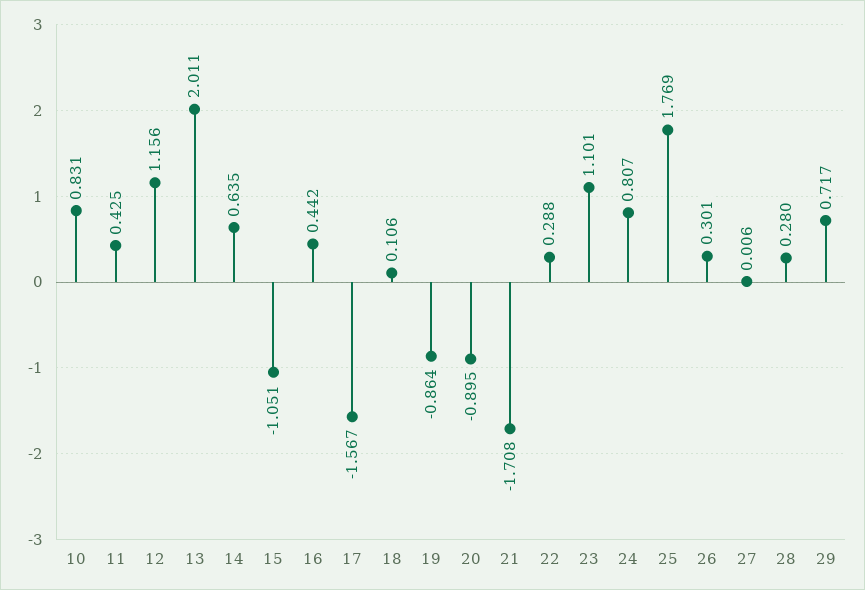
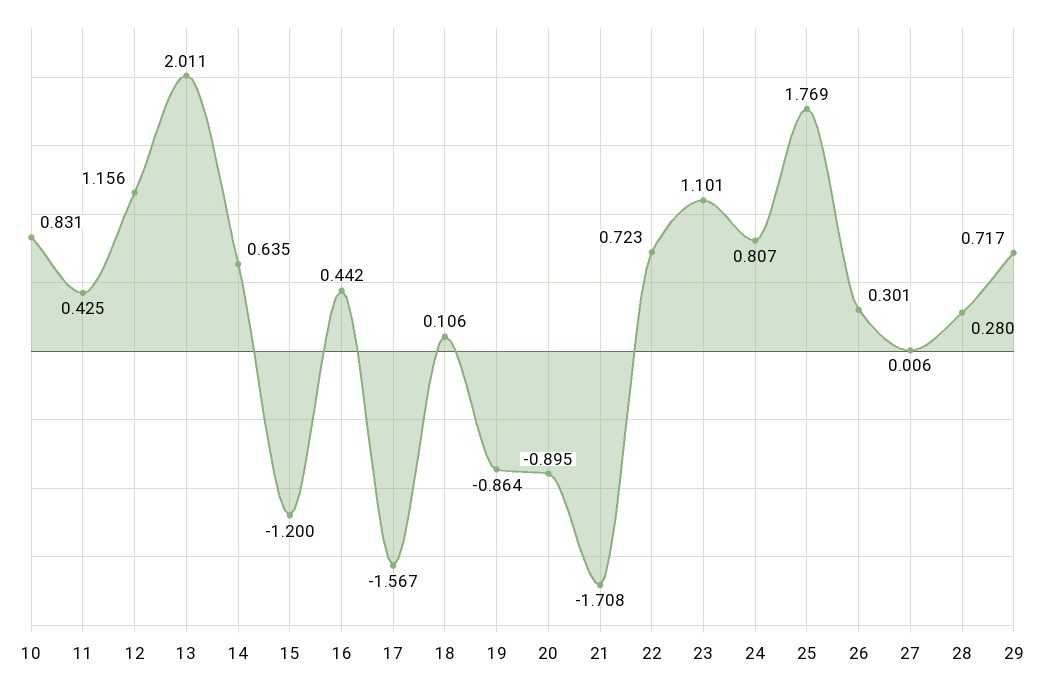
  {
    "10": 0.831,
    "11": 0.425,
    "12": 1.156,
    "13": 2.011,
    "14": 0.635,
-   "15": -1.051,
+   "15": -1.2,
    "16": 0.442,
    "17": -1.567,
    "18": 0.106,
    "19": -0.864,
    "20": -0.895,
    "21": -1.708,
-   "22": 0.288,
+   "22": 0.723,
    "23": 1.101,
    "24": 0.807,
    "25": 1.769,
    "26": 0.301,
    "27": 0.006,
    "28": 0.28,
    "29": 0.717
  }

